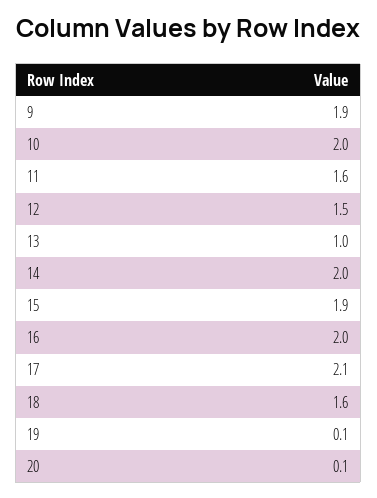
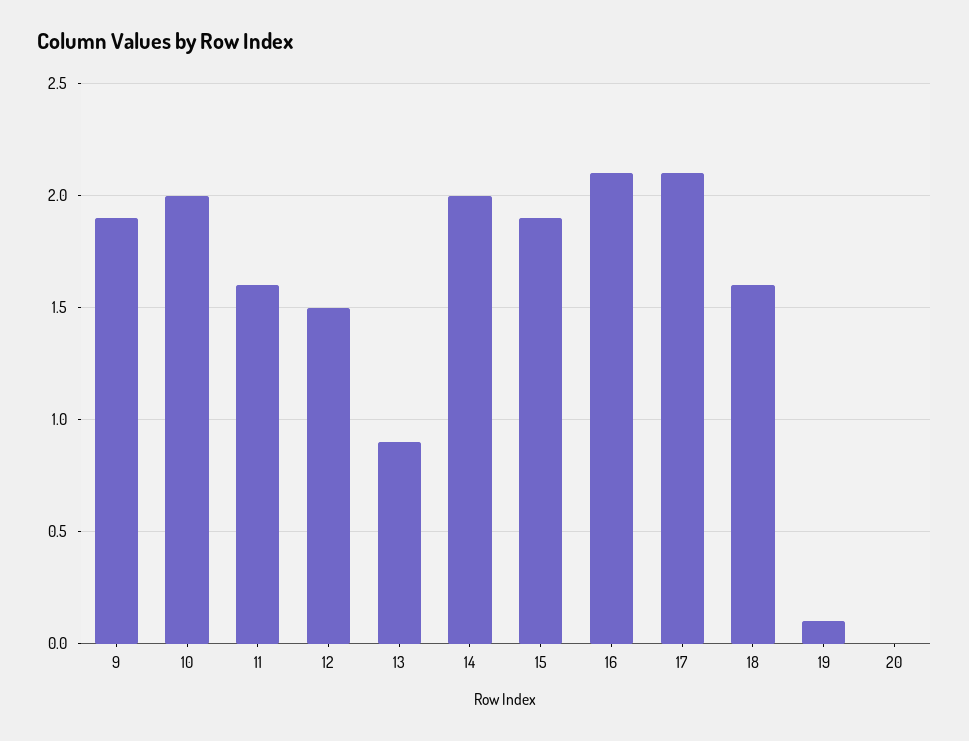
  {
    "9": 1.9,
    "10": 2,
    "11": 1.6,
    "12": 1.5,
-   "13": 1,
+   "13": 0.9,
    "14": 2,
    "15": 1.9,
-   "16": 2,
+   "16": 2.1,
    "17": 2.1,
    "18": 1.6,
    "19": 0.1,
-   "20": 0.1
+   "20": 0
  }

